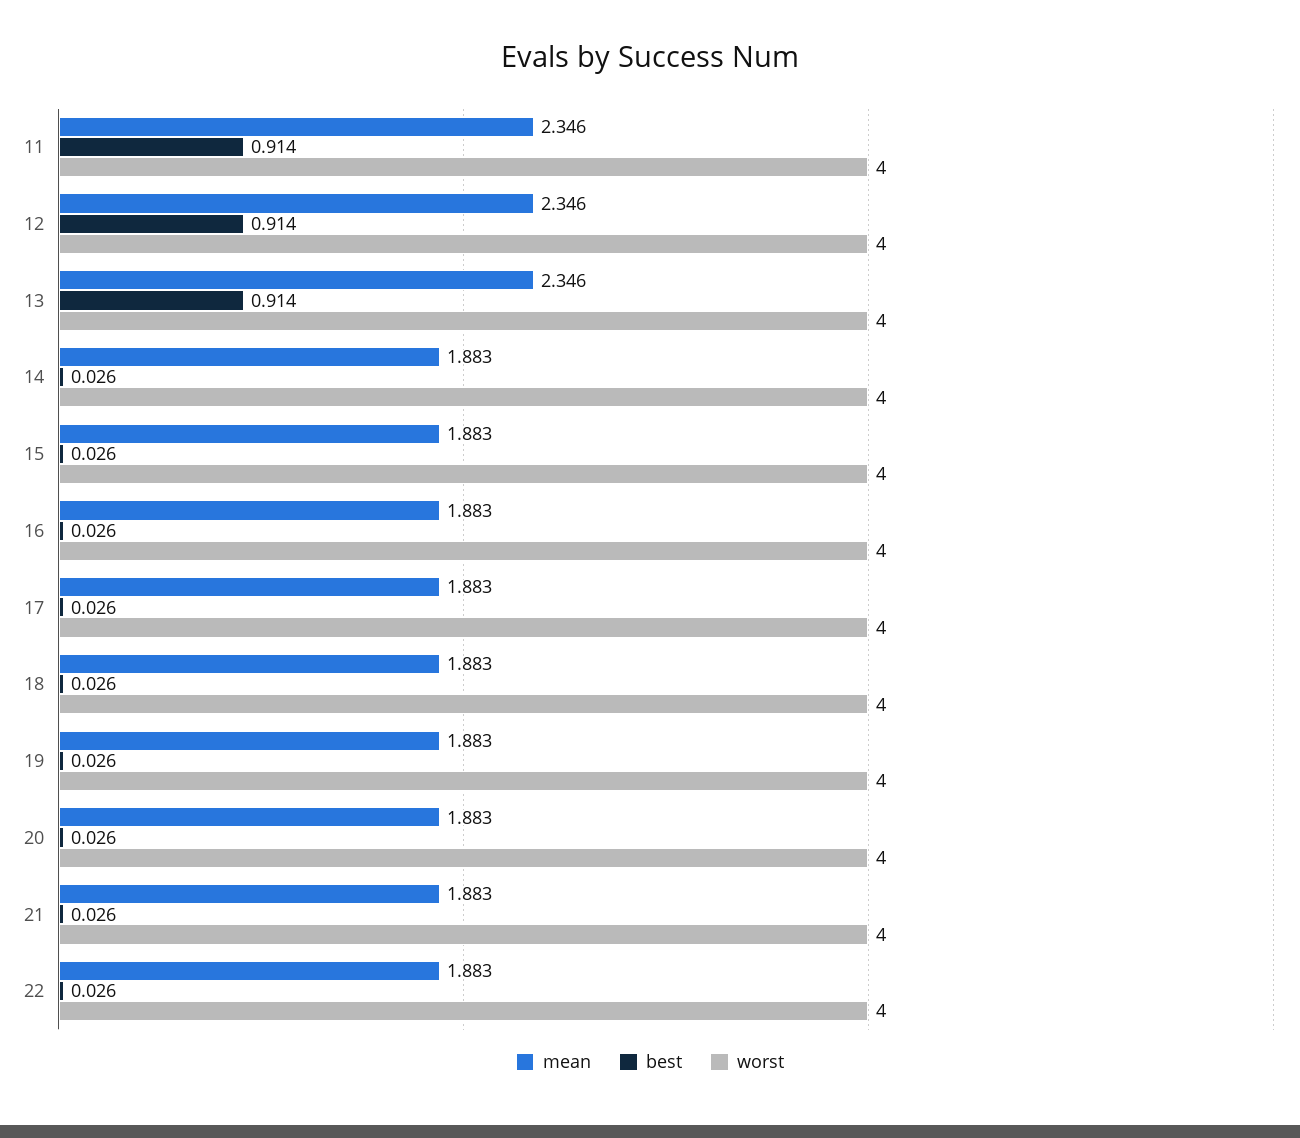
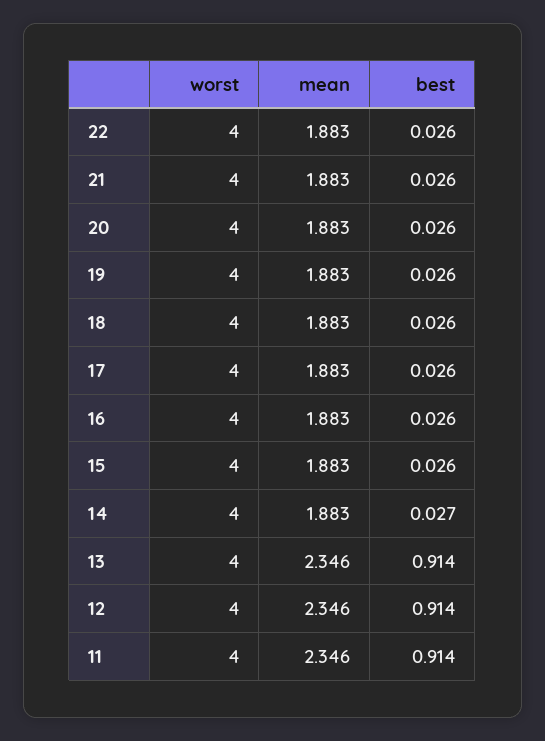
  {
    "mean": {
      "11": 2.346,
      "12": 2.346,
      "13": 2.346,
      "14": 1.883,
      "15": 1.883,
      "16": 1.883,
      "17": 1.883,
      "18": 1.883,
      "19": 1.883,
      "20": 1.883,
      "21": 1.883,
      "22": 1.883
    },
    "best": {
      "11": 0.914,
      "12": 0.914,
      "13": 0.914,
-     "14": 0.026,
+     "14": 0.027,
      "15": 0.026,
      "16": 0.026,
      "17": 0.026,
      "18": 0.026,
      "19": 0.026,
      "20": 0.026,
      "21": 0.026,
      "22": 0.026
    },
    "worst": {
      "11": 4,
      "12": 4,
      "13": 4,
      "14": 4,
      "15": 4,
      "16": 4,
      "17": 4,
      "18": 4,
      "19": 4,
      "20": 4,
      "21": 4,
      "22": 4
    }
  }

